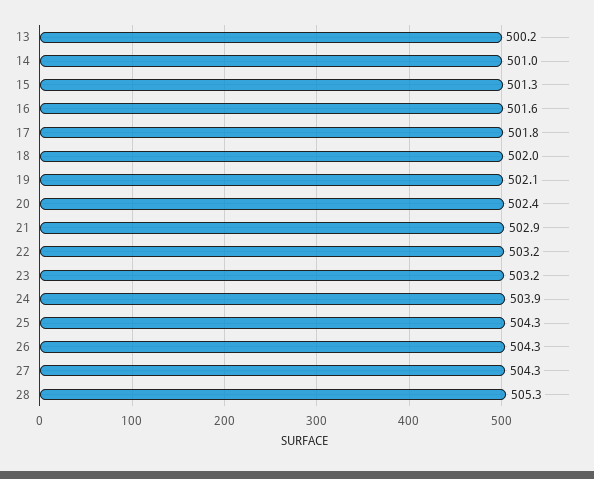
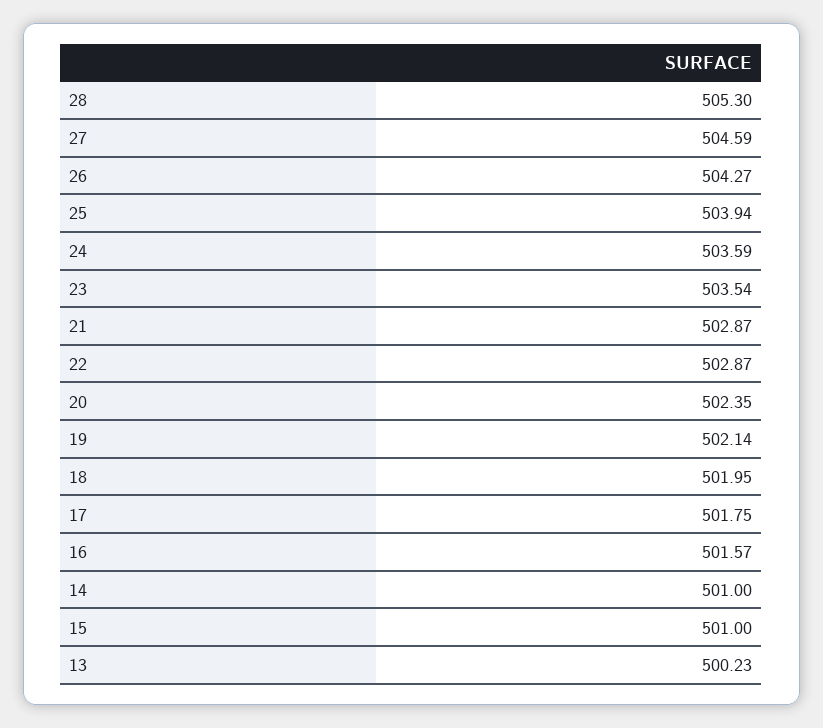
  {
    "13": 500.23,
    "14": 501,
-   "15": 501.3,
+   "15": 501,
    "16": 501.57,
    "17": 501.75,
    "18": 501.95,
    "19": 502.14,
    "20": 502.35,
    "21": 502.87,
-   "22": 503.2,
+   "22": 502.87,
-   "23": 503.2,
+   "23": 503.54,
-   "24": 503.9,
+   "24": 503.59,
-   "25": 504.3,
+   "25": 503.94,
    "26": 504.27,
-   "27": 504.3,
+   "27": 504.59,
    "28": 505.3
  }

